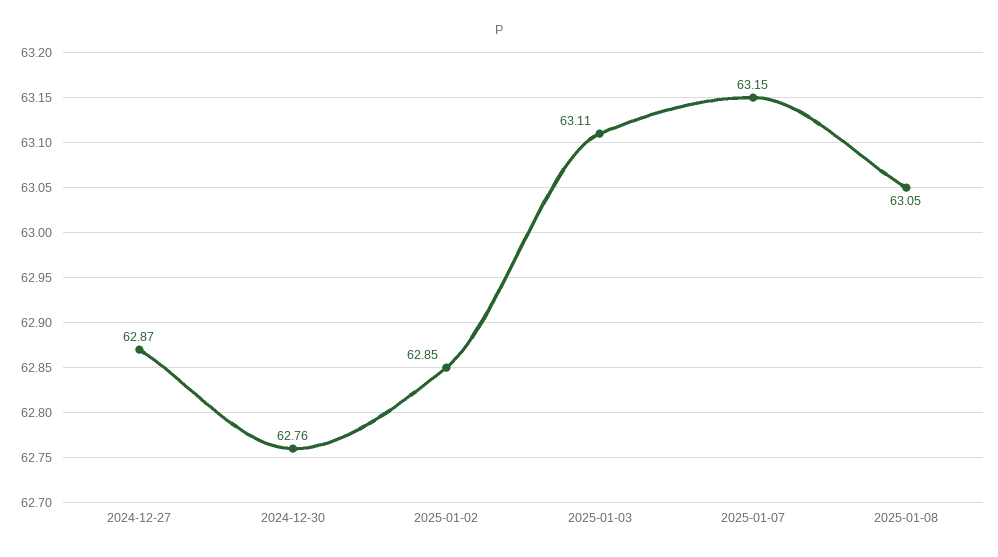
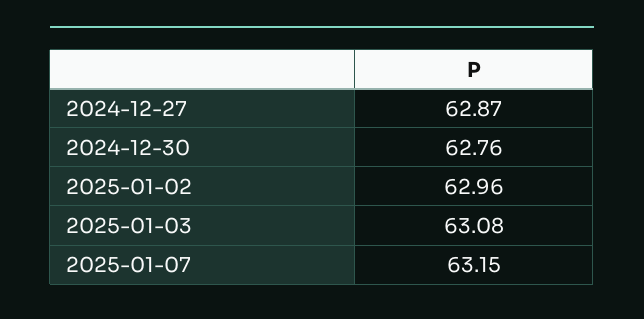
  {
    "2024-12-27": 62.87,
    "2024-12-30": 62.76,
-   "2025-01-02": 62.85,
+   "2025-01-02": 62.96,
-   "2025-01-03": 63.11,
+   "2025-01-03": 63.08,
-   "2025-01-07": 63.15,
+   "2025-01-07": 63.15
-   "2025-01-08": 63.05
  }

